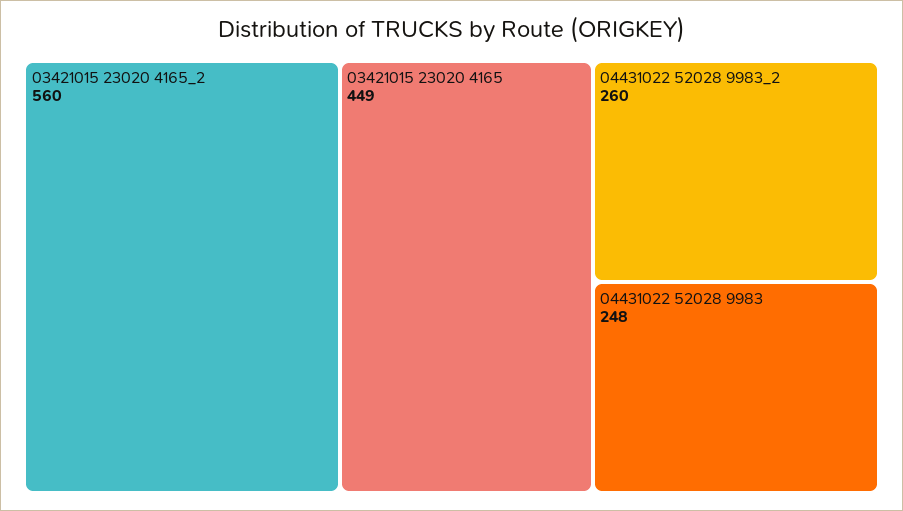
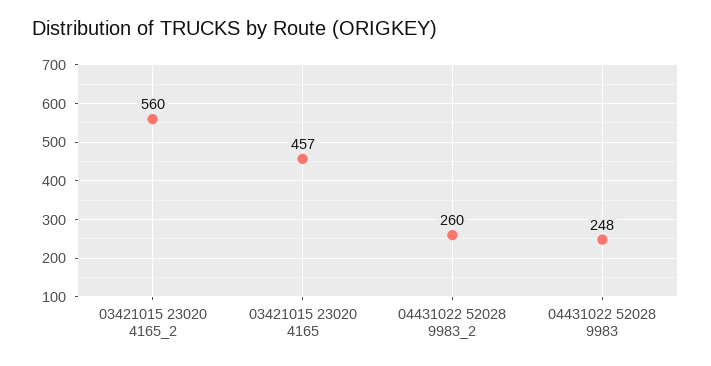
  {
    "03421015 23020 4165_2": 560,
-   "03421015 23020 4165": 449,
+   "03421015 23020 4165": 457,
    "04431022 52028 9983_2": 260,
    "04431022 52028 9983": 248
  }

